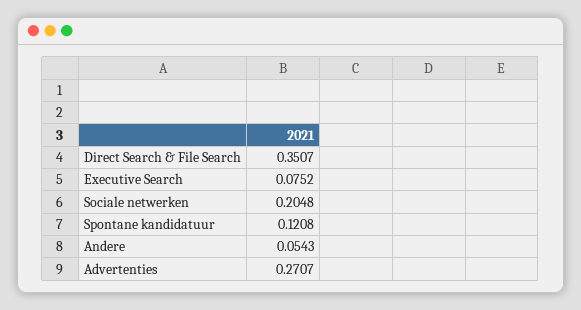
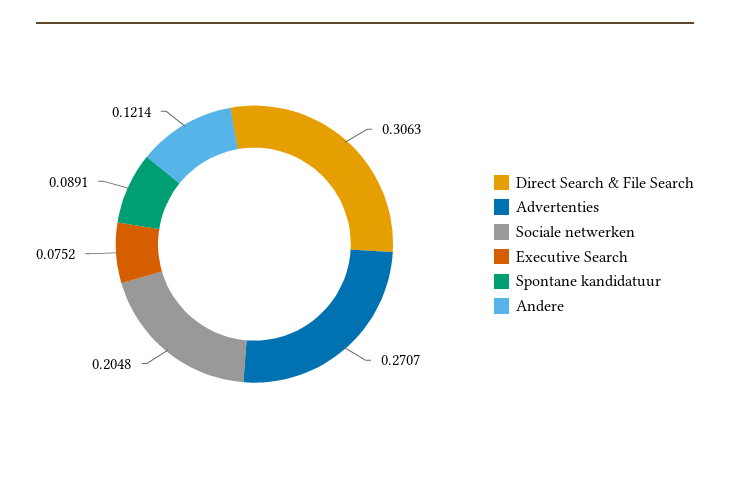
  {
-   "Direct Search & File Search": 0.3507,
+   "Direct Search & File Search": 0.3063,
    "Executive Search": 0.0752,
    "Sociale netwerken": 0.2048,
-   "Spontane kandidatuur": 0.1208,
+   "Spontane kandidatuur": 0.0891,
-   "Andere": 0.0543,
+   "Andere": 0.1214,
    "Advertenties": 0.2707
  }

